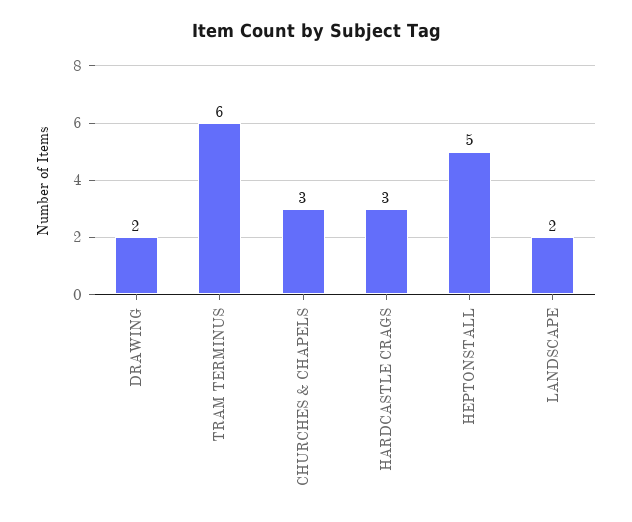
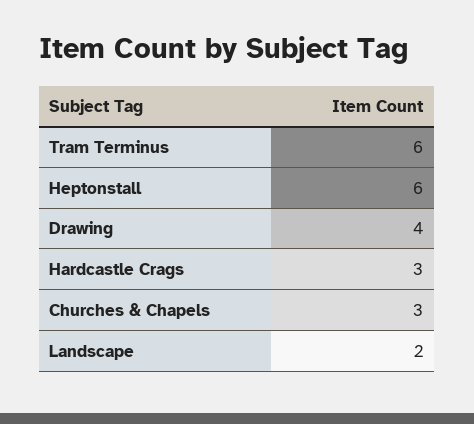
  {
-   "DRAWING": 2,
+   "DRAWING": 4,
    "TRAM TERMINUS": 6,
    "CHURCHES & CHAPELS": 3,
    "HARDCASTLE CRAGS": 3,
-   "HEPTONSTALL": 5,
+   "HEPTONSTALL": 6,
    "LANDSCAPE": 2
  }

